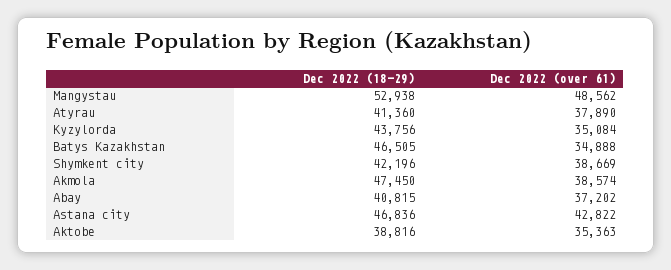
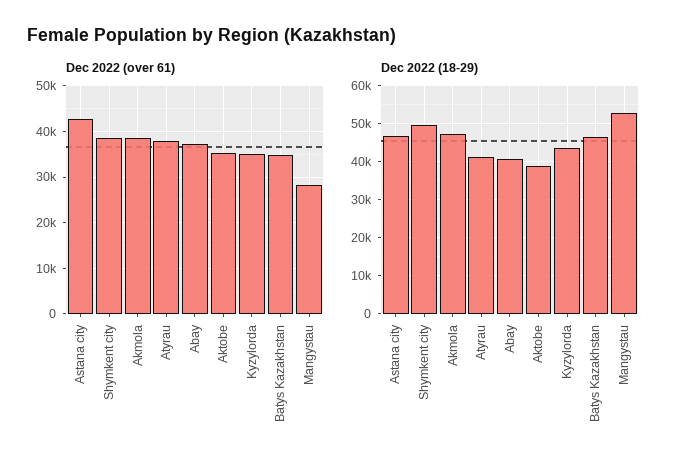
  {
    "Dec 2022 (18-29)": {
      "Mangystau": 52938,
      "Atyrau": 41360,
      "Kyzylorda": 43756,
      "Batys Kazakhstan": 46505,
-     "Shymkent city": 42196,
+     "Shymkent city": 50000,
      "Akmola": 47450,
      "Abay": 40815,
      "Astana city": 46836,
      "Aktobe": 38816
    },
    "Dec 2022 (over 61)": {
-     "Mangystau": 48562,
+     "Mangystau": 28000,
      "Atyrau": 37890,
      "Kyzylorda": 35084,
      "Batys Kazakhstan": 34888,
      "Shymkent city": 38669,
      "Akmola": 38574,
      "Abay": 37202,
      "Astana city": 42822,
      "Aktobe": 35363
    }
  }

